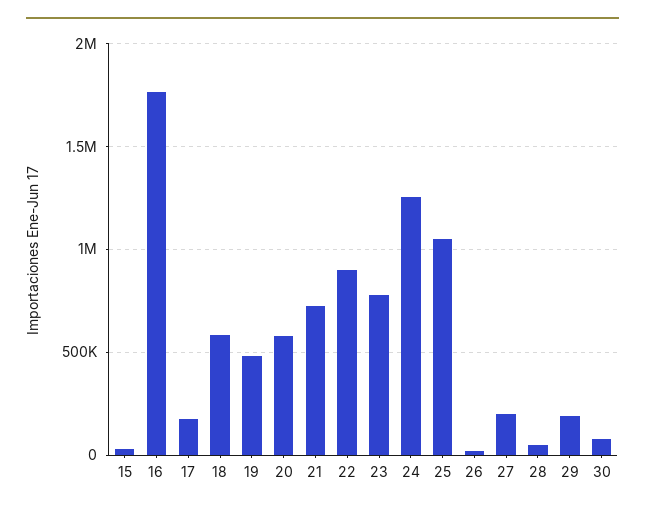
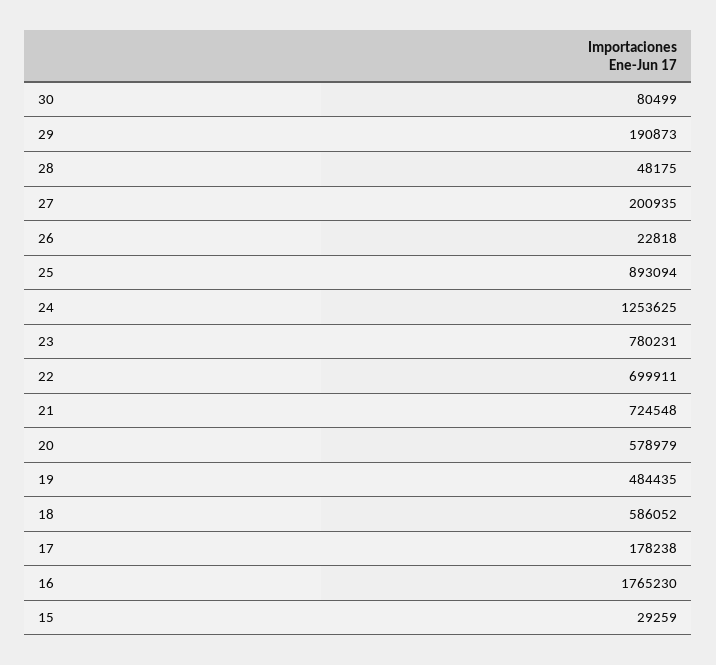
  {
    "15": 29259,
    "16": 1765230,
    "17": 178238,
    "18": 586052,
    "19": 484435,
    "20": 578979,
    "21": 724548,
-   "22": 900000,
+   "22": 699911,
    "23": 780231,
    "24": 1253625,
-   "25": 1050000,
+   "25": 893094,
    "26": 22818,
    "27": 200935,
    "28": 48175,
    "29": 190873,
    "30": 80499
  }

